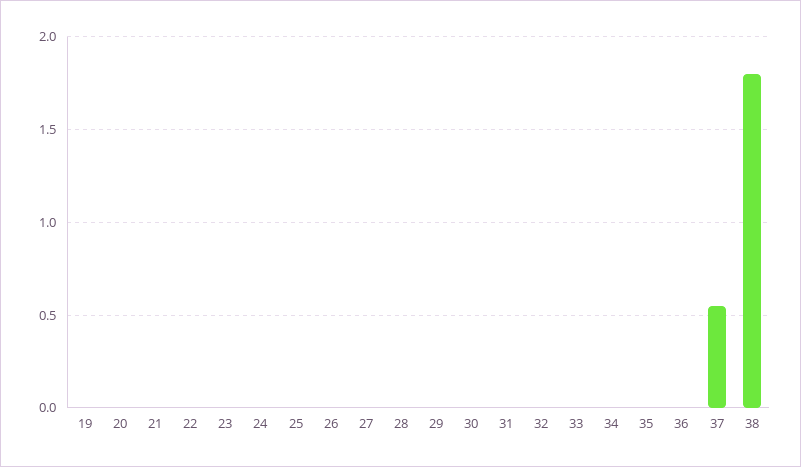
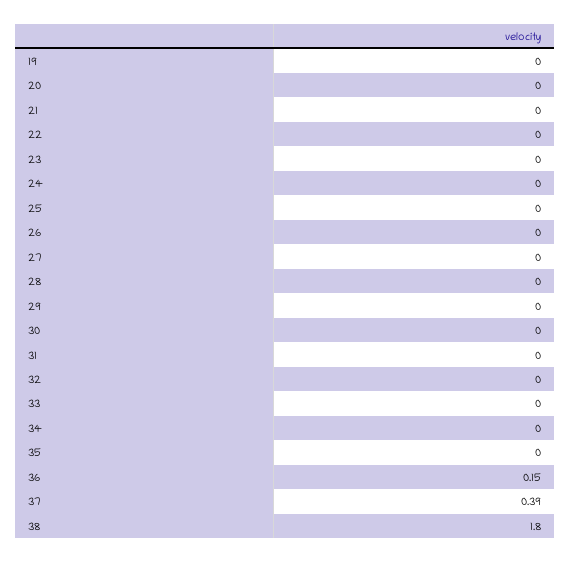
  {
    "19": 0,
    "20": 0,
    "21": 0,
    "22": 0,
    "23": 0,
    "24": 0,
    "25": 0,
    "26": 0,
    "27": 0,
    "28": 0,
    "29": 0,
    "30": 0,
    "31": 0,
    "32": 0,
    "33": 0,
    "34": 0,
    "35": 0,
-   "36": 0,
+   "36": 0.15,
-   "37": 0.55,
+   "37": 0.39,
    "38": 1.8
  }

